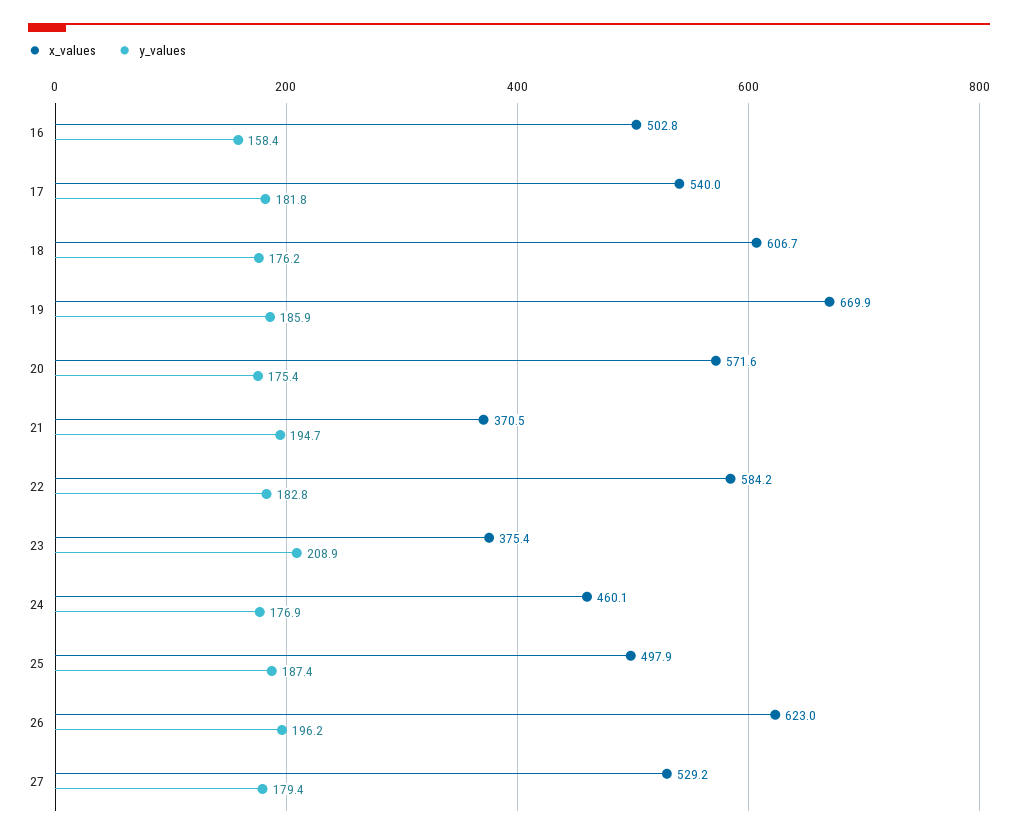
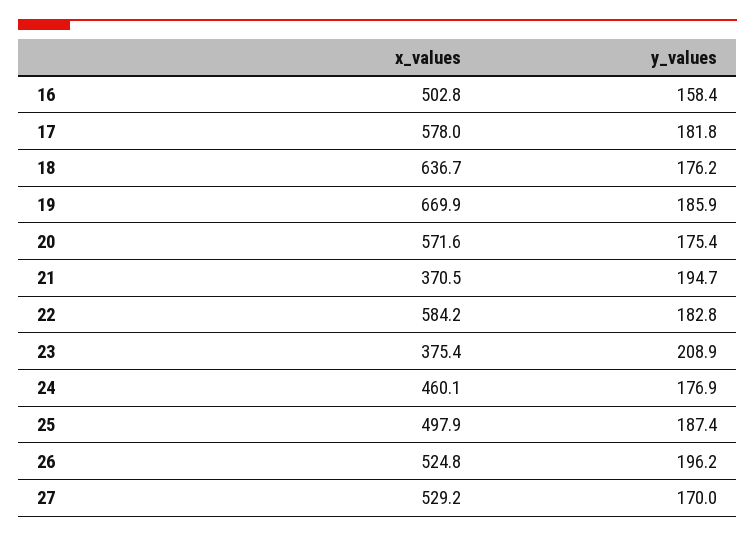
  {
    "x_values": {
      "16": 502.8,
-     "17": 540,
+     "17": 578,
-     "18": 606.7,
+     "18": 636.7,
      "19": 669.9,
      "20": 571.6,
      "21": 370.5,
      "22": 584.2,
      "23": 375.4,
      "24": 460.1,
      "25": 497.9,
-     "26": 623,
+     "26": 524.8,
      "27": 529.2
    },
    "y_values": {
      "16": 158.4,
      "17": 181.8,
      "18": 176.2,
      "19": 185.9,
      "20": 175.4,
      "21": 194.7,
      "22": 182.8,
      "23": 208.9,
      "24": 176.9,
      "25": 187.4,
      "26": 196.2,
-     "27": 179.4
+     "27": 170
    }
  }

